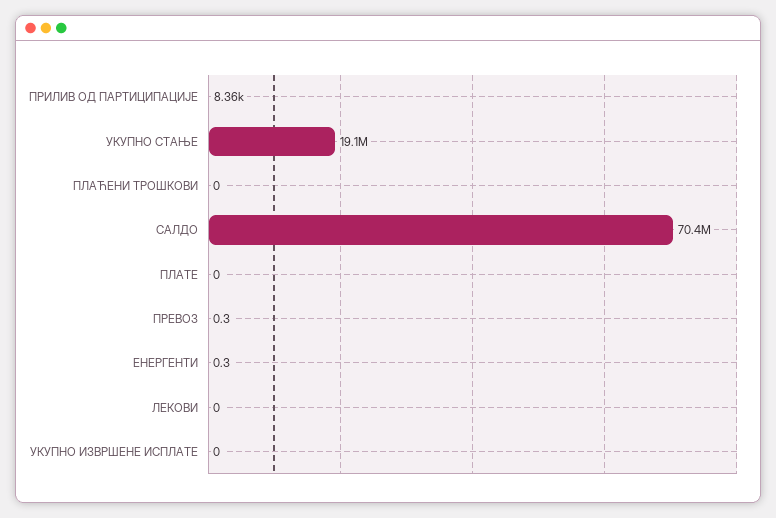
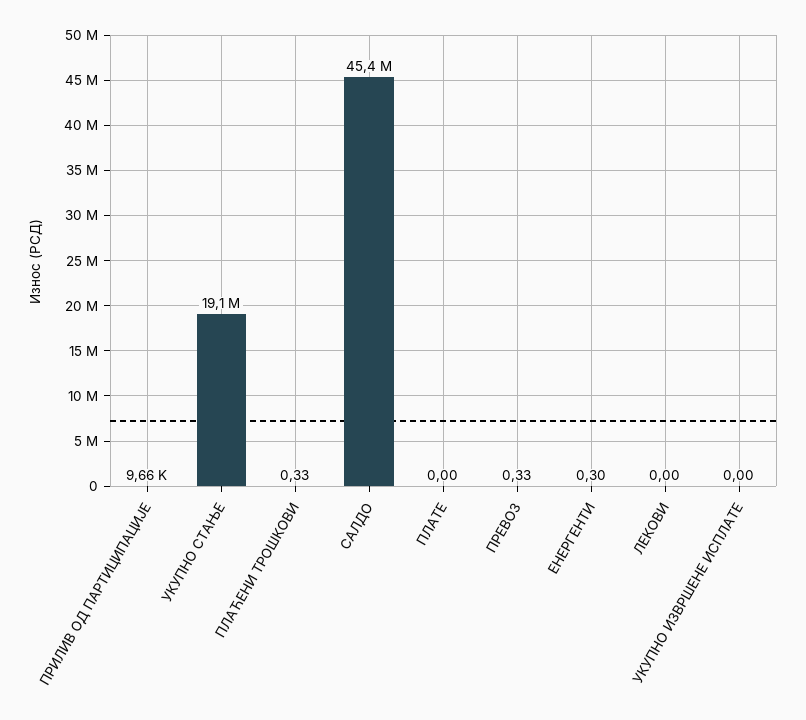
  {
-   "ПРИЛИВ ОД ПАРТИЦИПАЦИЈЕ": 8360,
+   "ПРИЛИВ ОД ПАРТИЦИПАЦИЈЕ": 9660,
    "УКУПНО СТАЊЕ": 19100000,
-   "ПЛАЋЕНИ ТРОШКОВИ": 0,
+   "ПЛАЋЕНИ ТРОШКОВИ": 0.33,
-   "САЛДО": 70400000,
+   "САЛДО": 45400000,
    "ПЛАТЕ": 0,
    "ПРЕВОЗ": 0.33,
    "ЕНЕРГЕНТИ": 0.3,
    "ЛЕКОВИ": 0,
    "УКУПНО ИЗВРШЕНЕ ИСПЛАТЕ": 0
  }

